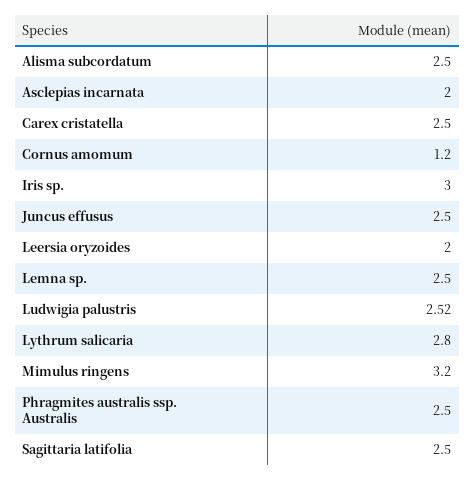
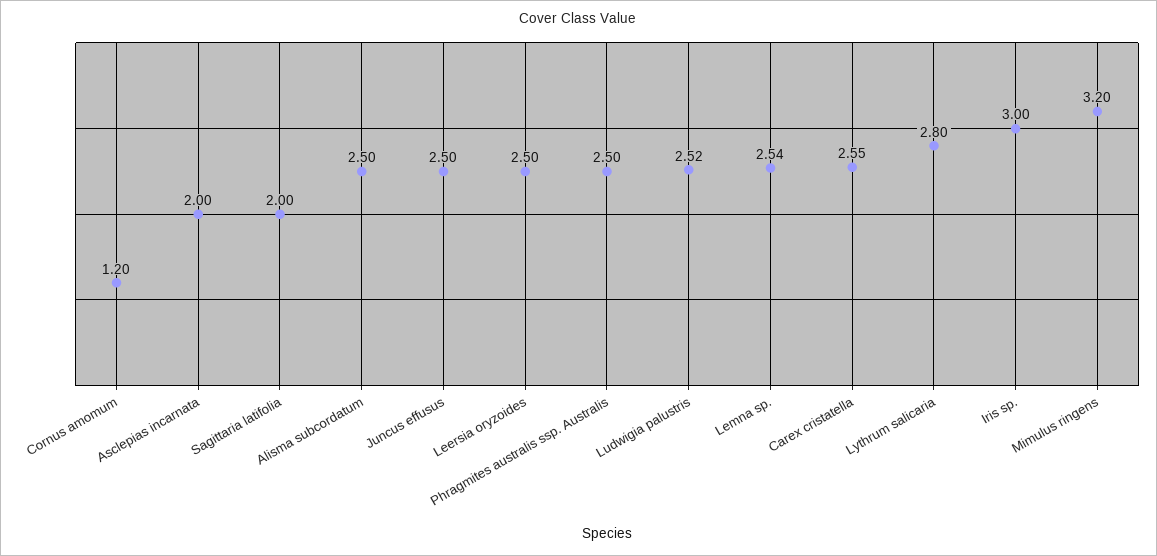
  {
    "Alisma subcordatum": 2.5,
    "Asclepias incarnata": 2,
-   "Carex cristatella": 2.5,
+   "Carex cristatella": 2.55,
    "Cornus amomum": 1.2,
    "Iris sp.": 3,
    "Juncus effusus": 2.5,
-   "Leersia oryzoides": 2,
+   "Leersia oryzoides": 2.5,
-   "Lemna sp.": 2.5,
+   "Lemna sp.": 2.54,
    "Ludwigia palustris": 2.52,
    "Lythrum salicaria": 2.8,
    "Mimulus ringens": 3.2,
    "Phragmites australis ssp. Australis": 2.5,
-   "Sagittaria latifolia": 2.5
+   "Sagittaria latifolia": 2
  }

